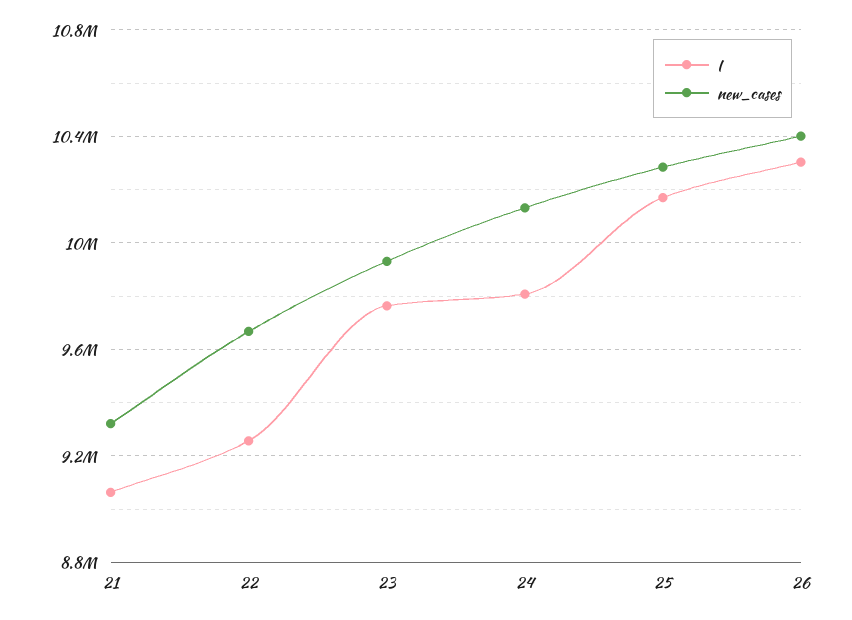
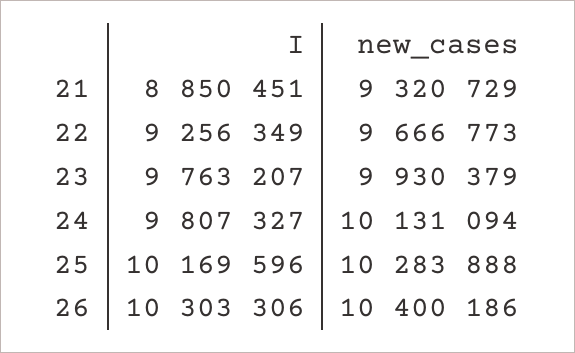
  {
    "I": {
-     "21": 9050000,
+     "21": 8850451,
      "22": 9256349,
      "23": 9763207,
      "24": 9807327,
      "25": 10169596,
      "26": 10303306
    },
    "new_cases": {
      "21": 9320729,
      "22": 9666773,
      "23": 9930379,
      "24": 10131094,
      "25": 10283888,
      "26": 10400186
    }
  }

